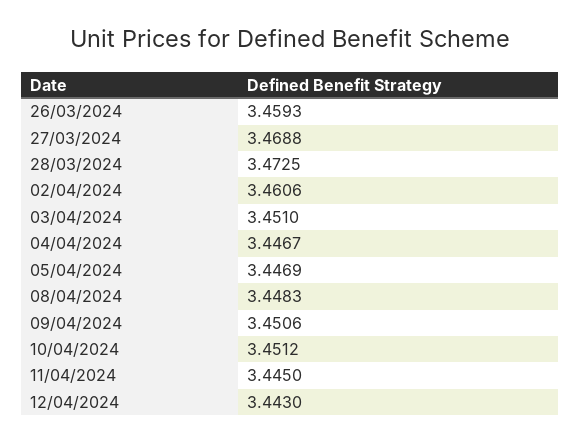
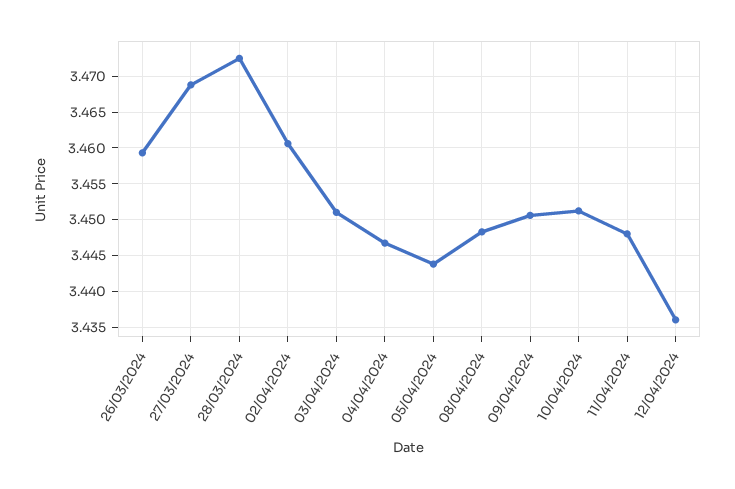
  {
    "26/03/2024": 3.4593,
    "27/03/2024": 3.4688,
    "28/03/2024": 3.4725,
    "02/04/2024": 3.4606,
    "03/04/2024": 3.451,
    "04/04/2024": 3.4467,
-   "05/04/2024": 3.4469,
+   "05/04/2024": 3.444,
    "08/04/2024": 3.4483,
    "09/04/2024": 3.4506,
    "10/04/2024": 3.4512,
-   "11/04/2024": 3.445,
+   "11/04/2024": 3.448,
-   "12/04/2024": 3.443
+   "12/04/2024": 3.436
  }

